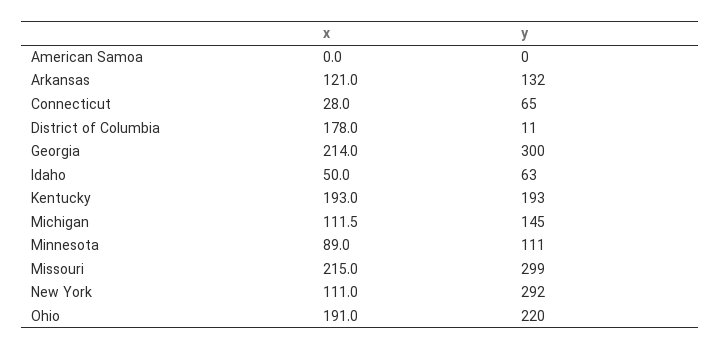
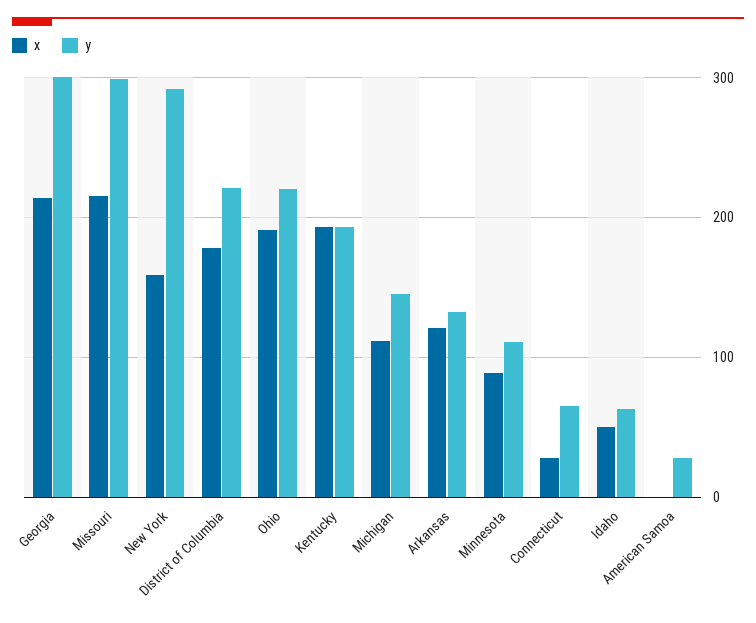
  {
    "x": {
      "American Samoa": 0,
      "Arkansas": 121,
      "Connecticut": 28,
      "District of Columbia": 178,
      "Georgia": 214,
      "Idaho": 50,
      "Kentucky": 193,
      "Michigan": 111.5,
      "Minnesota": 89,
      "Missouri": 215,
-     "New York": 111,
+     "New York": 160,
      "Ohio": 191
    },
    "y": {
-     "American Samoa": 0,
+     "American Samoa": 30,
      "Arkansas": 132,
      "Connecticut": 65,
-     "District of Columbia": 11,
+     "District of Columbia": 220,
      "Georgia": 300,
      "Idaho": 63,
      "Kentucky": 193,
      "Michigan": 145,
      "Minnesota": 111,
      "Missouri": 299,
      "New York": 292,
      "Ohio": 220
    }
  }

